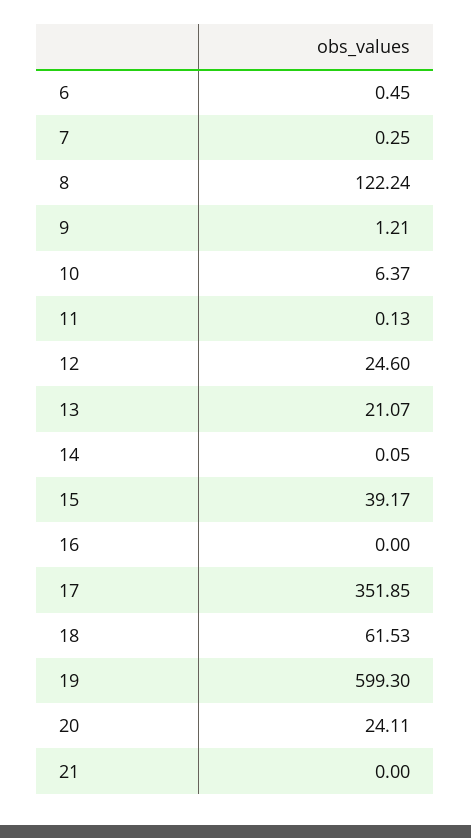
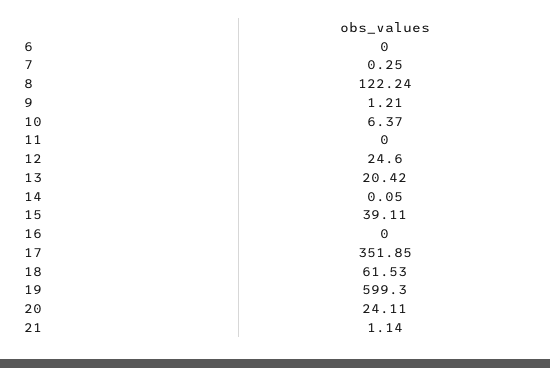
  {
-   "6": 0.45,
+   "6": 0,
    "7": 0.25,
    "8": 122.24,
    "9": 1.21,
    "10": 6.37,
-   "11": 0.13,
+   "11": 0,
    "12": 24.6,
-   "13": 21.07,
+   "13": 20.42,
    "14": 0.05,
-   "15": 39.17,
+   "15": 39.11,
    "16": 0,
    "17": 351.85,
    "18": 61.53,
    "19": 599.3,
    "20": 24.11,
-   "21": 0
+   "21": 1.14
  }

